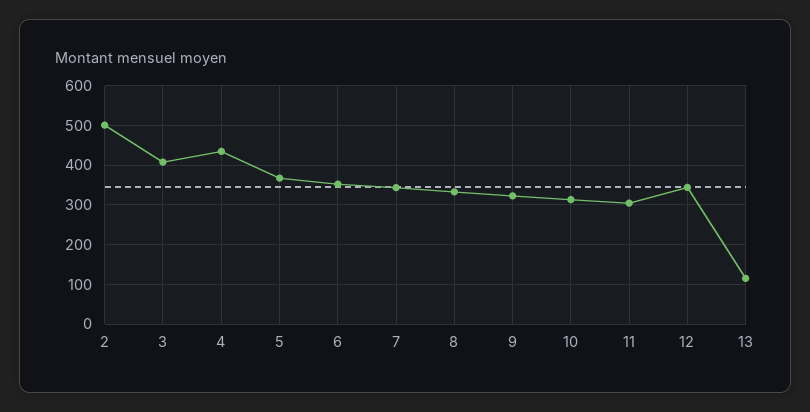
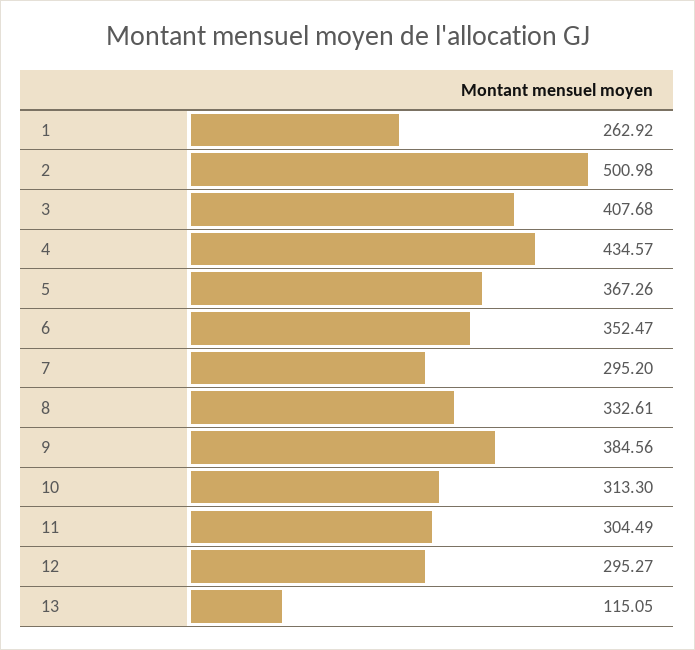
  {
    "2": 500.98,
    "3": 407.68,
    "4": 434.57,
    "5": 367.26,
    "6": 352.47,
-   "7": 340,
+   "7": 295.2,
    "8": 332.61,
-   "9": 320,
+   "9": 384.56,
    "10": 313.3,
    "11": 304.49,
-   "12": 340,
+   "12": 295.27,
-   "13": 115.05
+   "13": 115.05,
+   "1": 262.92
  }

